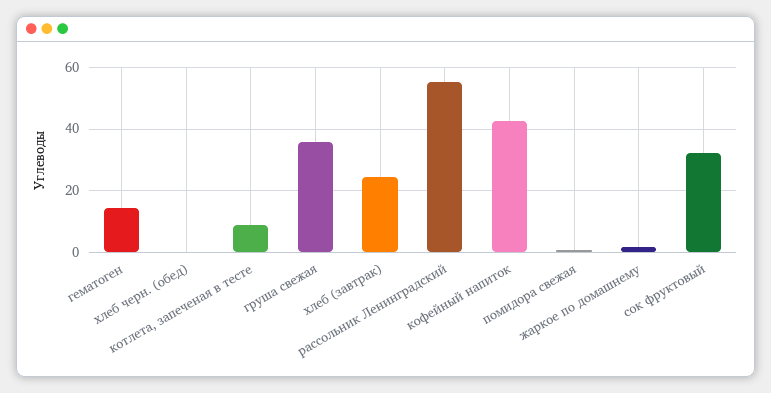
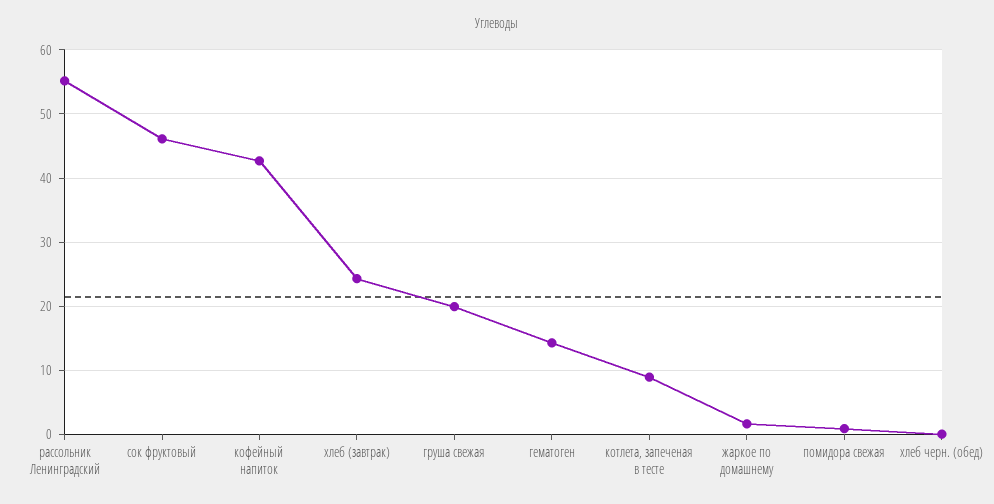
  {
    "гематоген": 14,
    "хлеб черн. (обед)": 0,
    "котлета, запеченая в тесте": 9,
-   "груша свежая": 36,
+   "груша свежая": 20,
    "хлеб (завтрак)": 24,
    "рассольник Ленинградский": 55,
    "кофейный напиток": 43,
    "помидора свежая": 1,
    "жаркое по домашнему": 2,
-   "сок фруктовый": 32
+   "сок фруктовый": 46
  }

